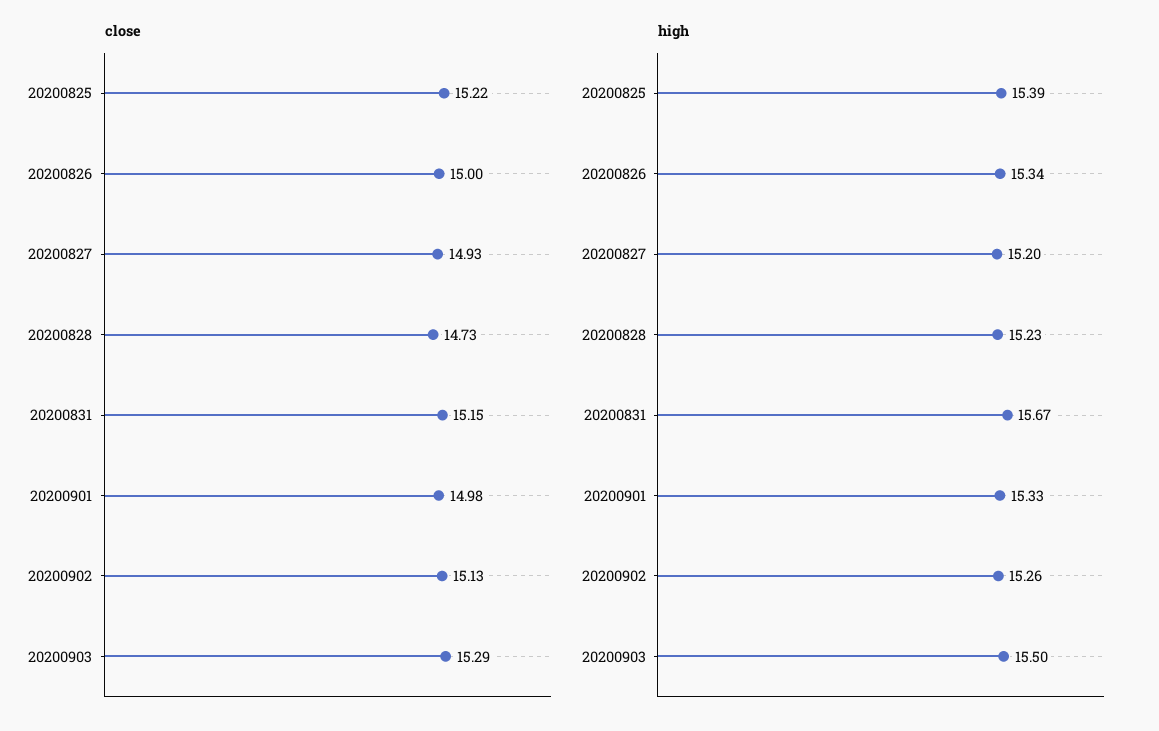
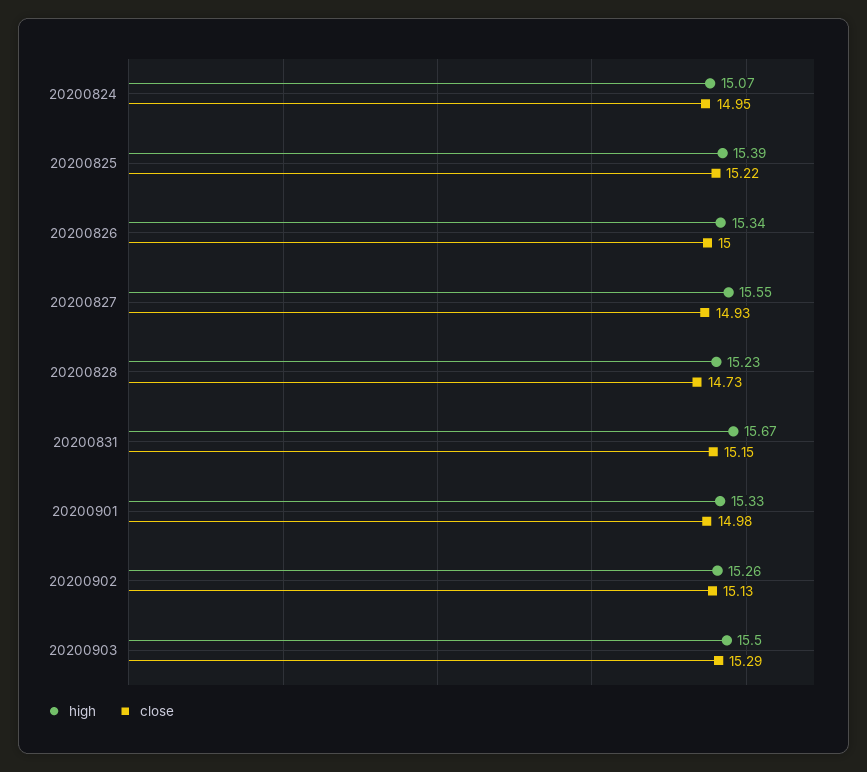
  {
    "close": {
      "20200825": 15.22,
      "20200826": 15,
      "20200827": 14.93,
      "20200828": 14.73,
      "20200831": 15.15,
      "20200901": 14.98,
      "20200902": 15.13,
-     "20200903": 15.29
+     "20200903": 15.29,
+     "20200824": 14.95
    },
    "high": {
      "20200825": 15.39,
      "20200826": 15.34,
-     "20200827": 15.2,
+     "20200827": 15.55,
      "20200828": 15.23,
      "20200831": 15.67,
      "20200901": 15.33,
      "20200902": 15.26,
-     "20200903": 15.5
+     "20200903": 15.5,
+     "20200824": 15.07
    }
  }

